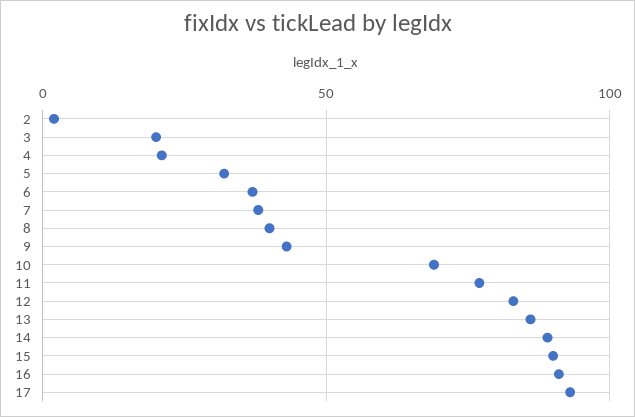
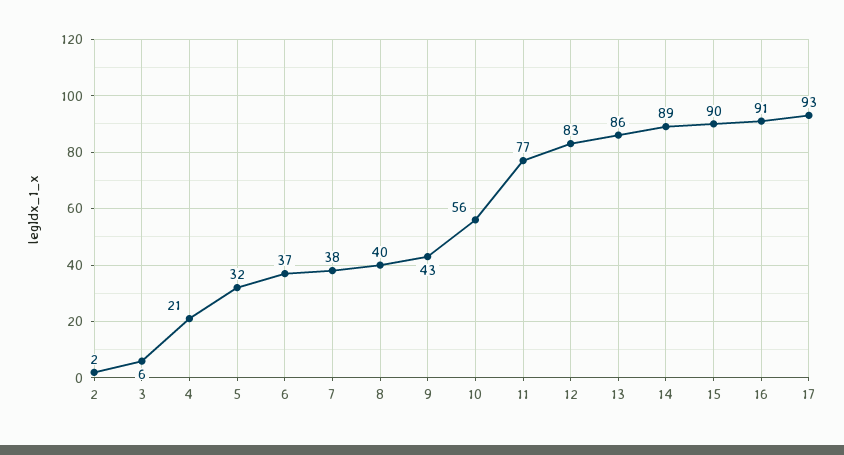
  {
    "2": 2,
-   "3": 20,
+   "3": 6,
    "4": 21,
    "5": 32,
    "6": 37,
    "7": 38,
    "8": 40,
    "9": 43,
-   "10": 70,
+   "10": 56,
    "11": 77,
    "12": 83,
    "13": 86,
    "14": 89,
    "15": 90,
    "16": 91,
    "17": 93
  }

